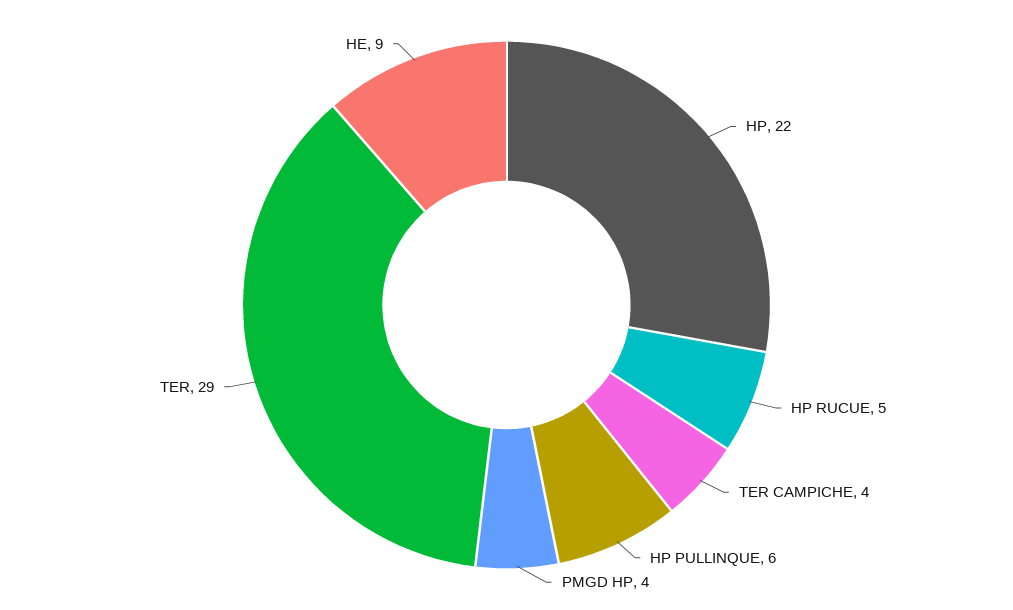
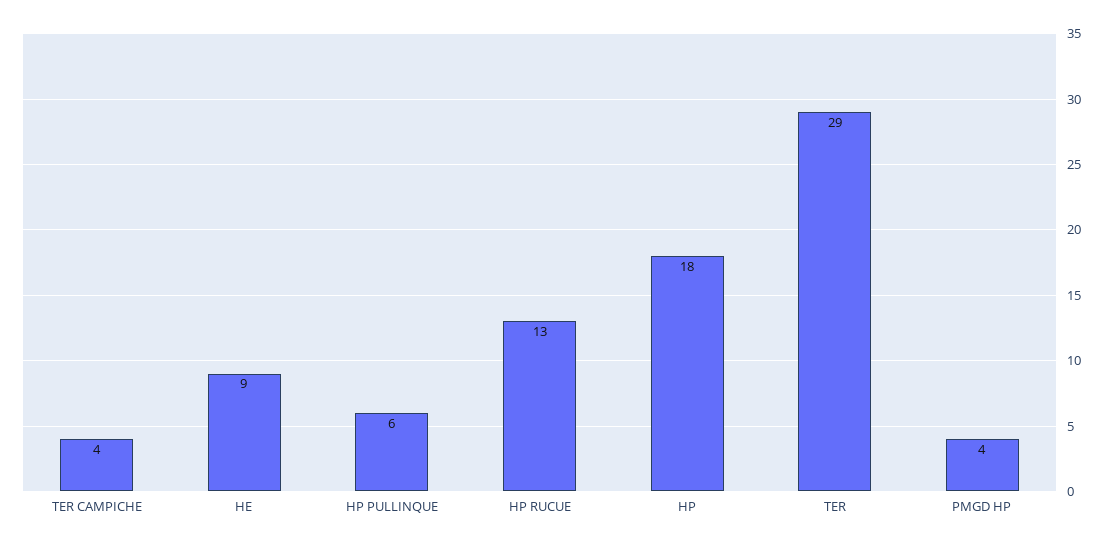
  {
-   "HP": 22,
+   "HP": 18,
-   "HP RUCUE": 5,
+   "HP RUCUE": 13,
    "TER CAMPICHE": 4,
    "HP PULLINQUE": 6,
    "PMGD HP": 4,
    "TER": 29,
    "HE": 9
  }

